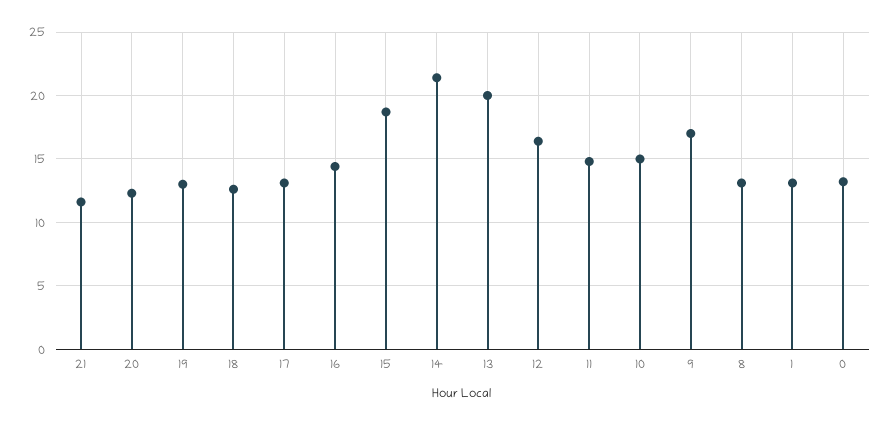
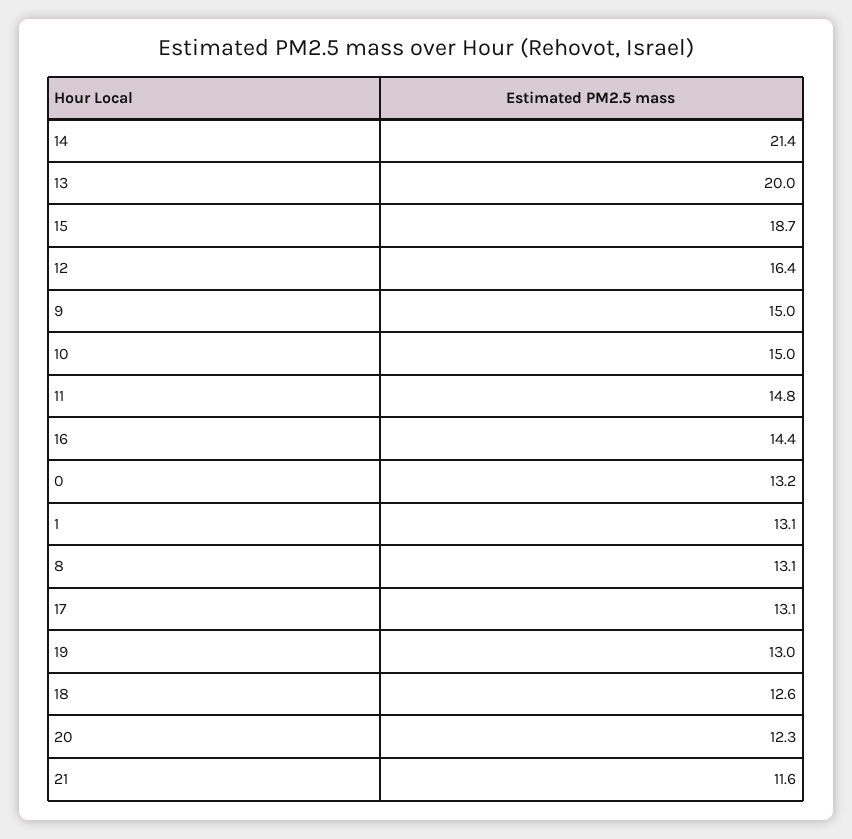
  {
    "21": 11.6,
    "20": 12.3,
    "19": 13,
    "18": 12.6,
    "17": 13.1,
    "16": 14.4,
    "15": 18.7,
    "14": 21.4,
    "13": 20,
    "12": 16.4,
    "11": 14.8,
    "10": 15,
-   "9": 17,
+   "9": 15,
    "8": 13.1,
    "1": 13.1,
    "0": 13.2
  }

